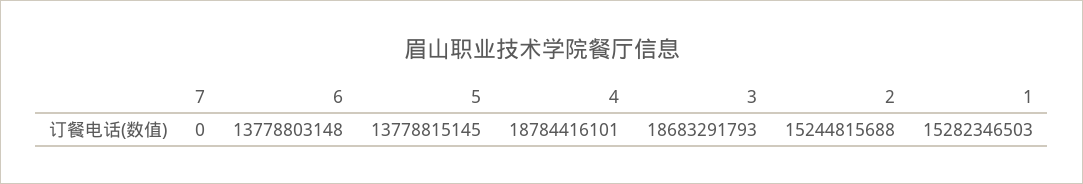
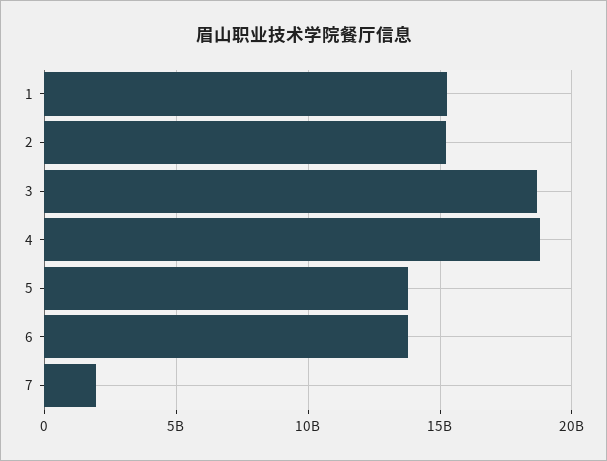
  {
-   "7": 0,
+   "7": 2000000000,
    "6": 13778803148,
    "5": 13778815145,
    "4": 18784416101,
    "3": 18683291793,
    "2": 15244815688,
    "1": 15282346503
  }

